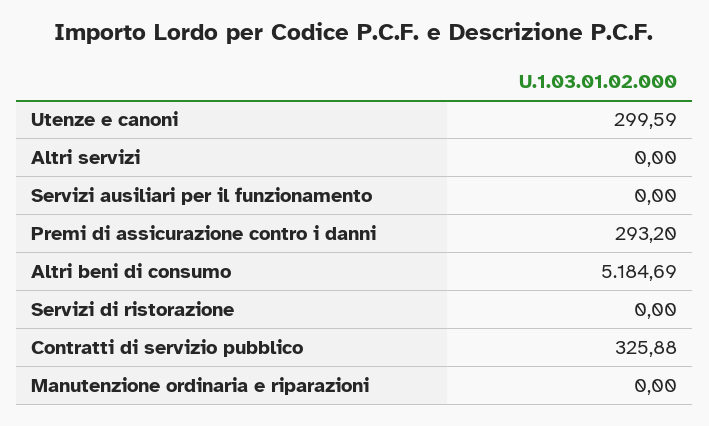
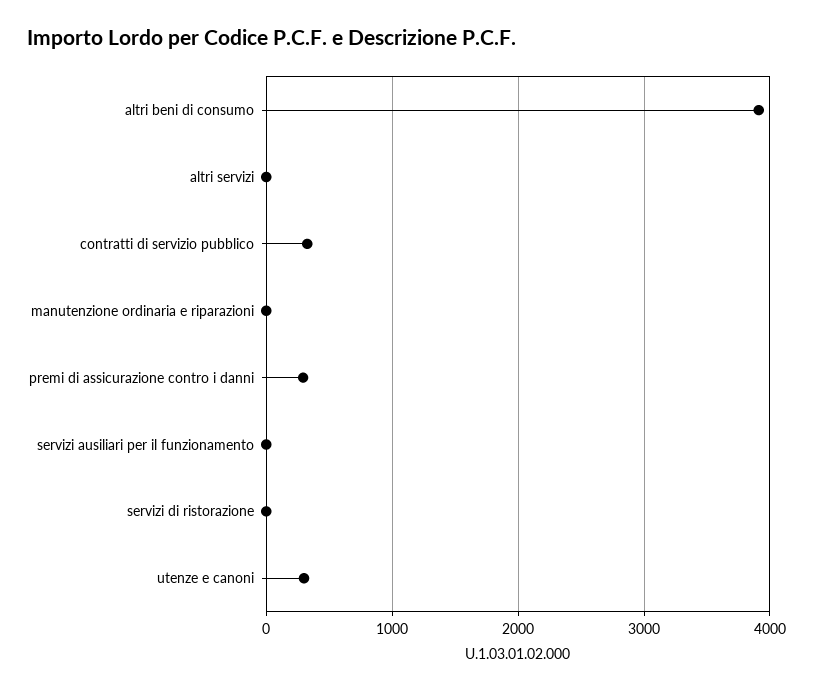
  {
    "Utenze e canoni": 299.59,
    "Altri servizi": 0,
    "Servizi ausiliari per il funzionamento": 0,
    "Premi di assicurazione contro i danni": 293.2,
-   "Altri beni di consumo": 5184.69,
+   "Altri beni di consumo": 3900,
    "Servizi di ristorazione": 0,
    "Contratti di servizio pubblico": 325.88,
    "Manutenzione ordinaria e riparazioni": 0
  }

